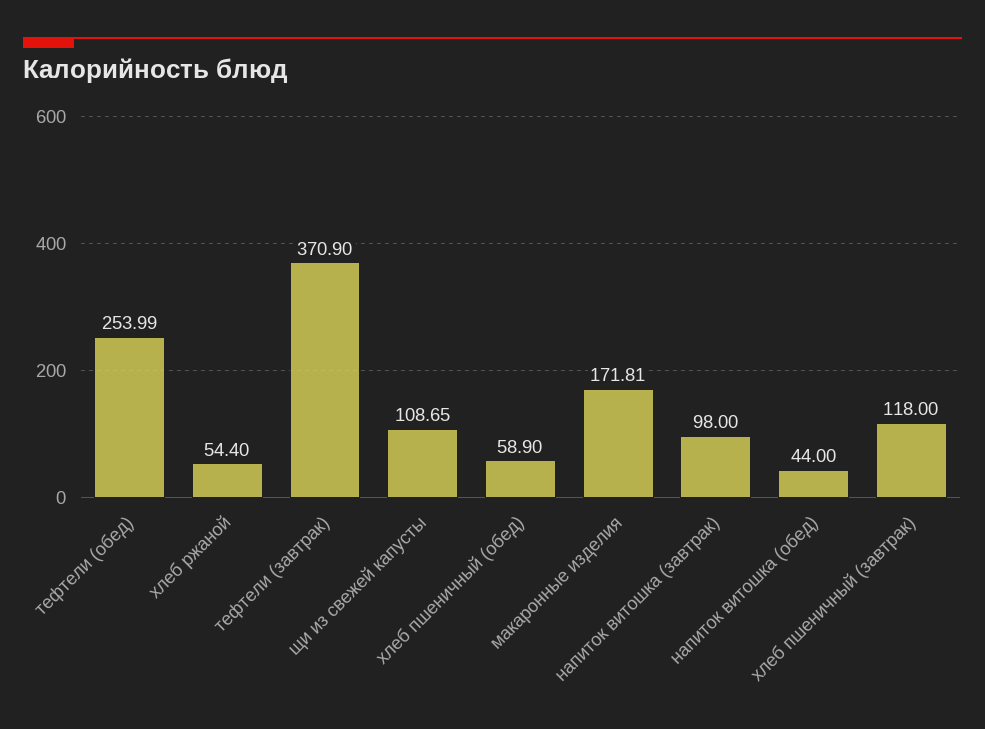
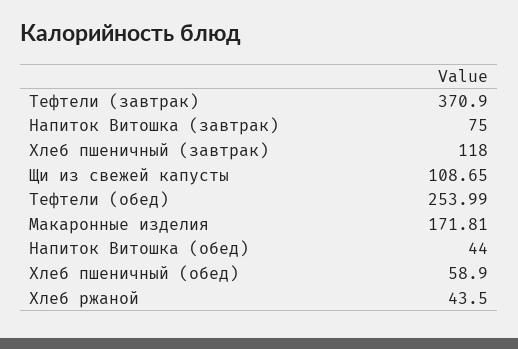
  {
    "тефтели (обед)": 253.99,
-   "хлеб ржаной": 54.4,
+   "хлеб ржаной": 43.5,
    "тефтели (завтрак)": 370.9,
    "щи из свежей капусты": 108.65,
    "хлеб пшеничный (обед)": 58.9,
    "макаронные изделия": 171.81,
-   "напиток витошка (завтрак)": 98,
+   "напиток витошка (завтрак)": 75,
    "напиток витошка (обед)": 44,
    "хлеб пшеничный (завтрак)": 118
  }

